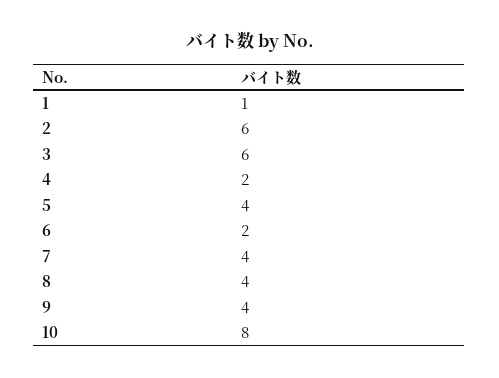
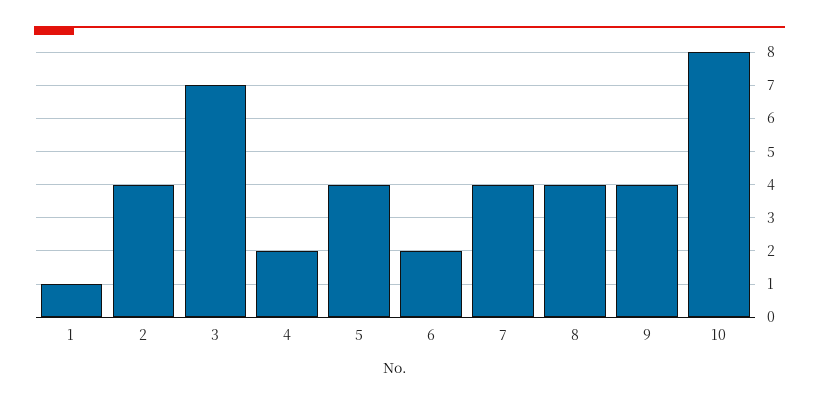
  {
    "1": 1,
-   "2": 6,
+   "2": 4,
-   "3": 6,
+   "3": 7,
    "4": 2,
    "5": 4,
    "6": 2,
    "7": 4,
    "8": 4,
    "9": 4,
    "10": 8
  }

